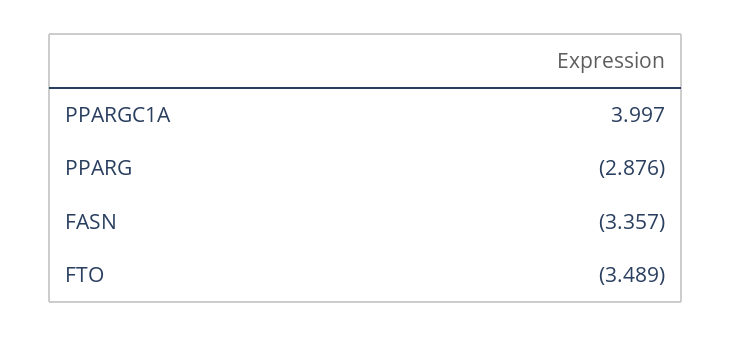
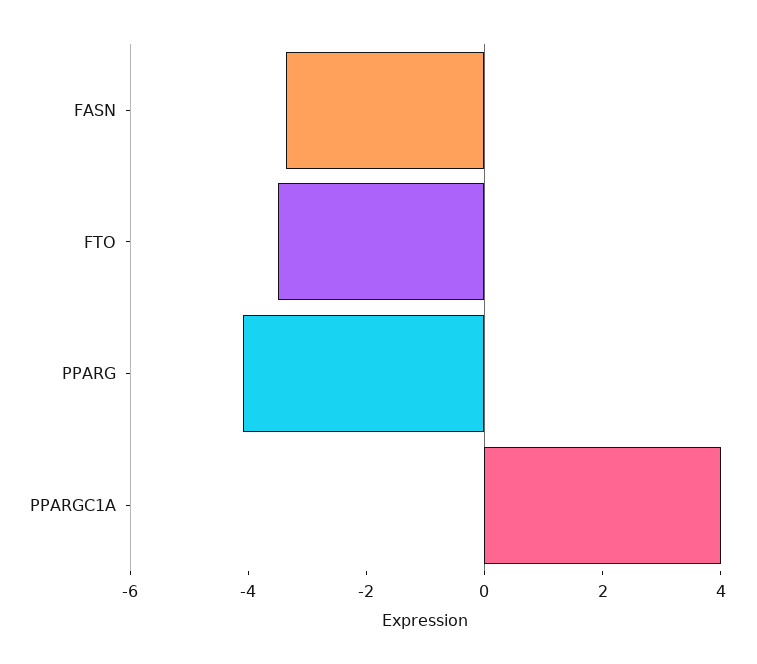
  {
    "PPARGC1A": 3.997,
-   "PPARG": -2.876,
+   "PPARG": -4,
    "FASN": -3.357,
    "FTO": -3.489
  }

